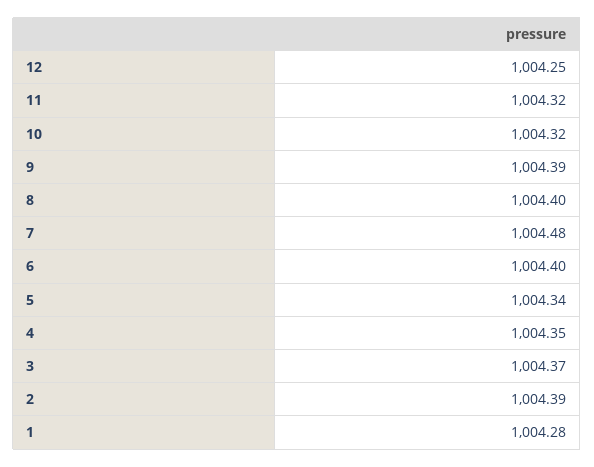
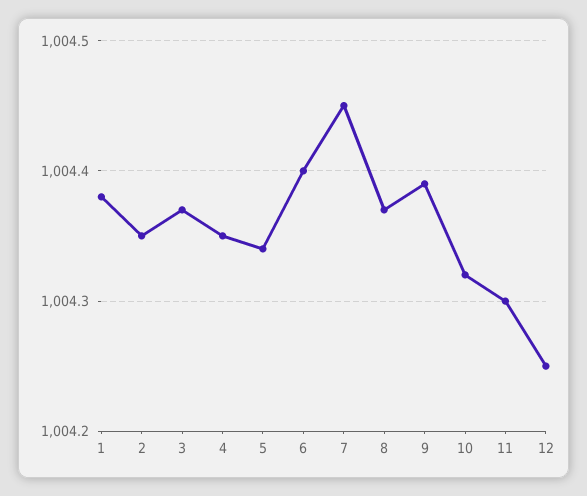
  {
    "12": 1004.25,
-   "11": 1004.32,
+   "11": 1004.3,
    "10": 1004.32,
    "9": 1004.39,
-   "8": 1004.4,
+   "8": 1004.37,
-   "7": 1004.48,
+   "7": 1004.45,
    "6": 1004.4,
    "5": 1004.34,
    "4": 1004.35,
    "3": 1004.37,
-   "2": 1004.39,
+   "2": 1004.35,
-   "1": 1004.28
+   "1": 1004.38
  }

